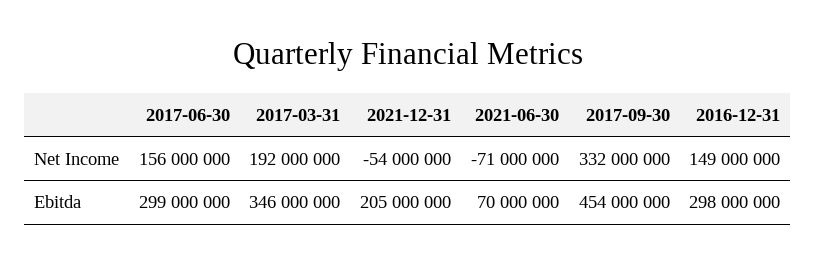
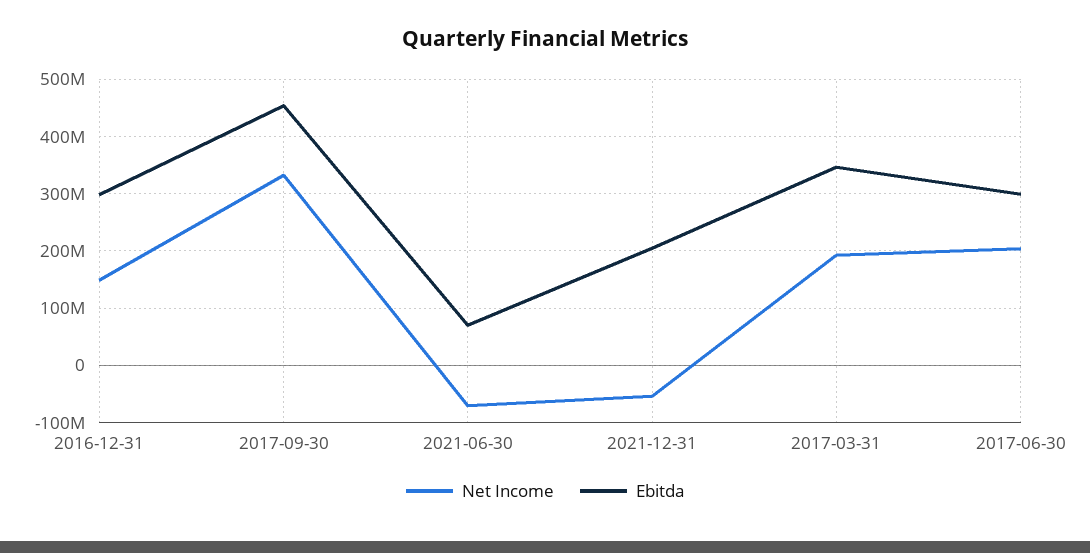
  {
    "Net Income": {
-     "2017-06-30": 156000000,
+     "2017-06-30": 200000000,
      "2017-03-31": 192000000,
      "2021-12-31": -54000000,
      "2021-06-30": -71000000,
      "2017-09-30": 332000000,
      "2016-12-31": 149000000
    },
    "Ebitda": {
      "2017-06-30": 299000000,
      "2017-03-31": 346000000,
      "2021-12-31": 205000000,
      "2021-06-30": 70000000,
      "2017-09-30": 454000000,
      "2016-12-31": 298000000
    }
  }

